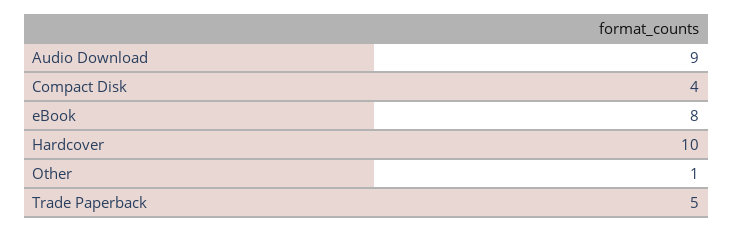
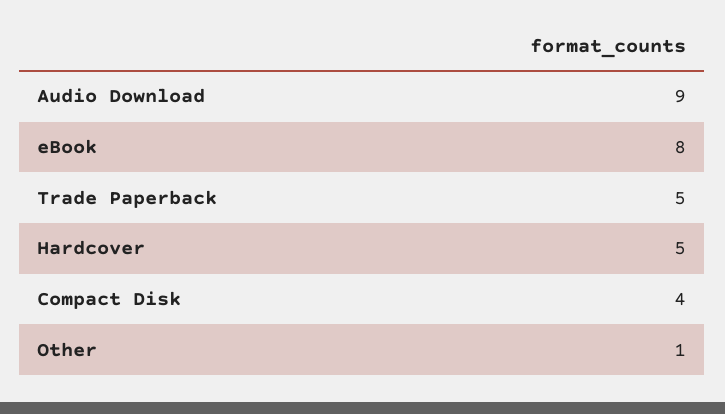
  {
    "Audio Download": 9,
    "Compact Disk": 4,
    "eBook": 8,
-   "Hardcover": 10,
+   "Hardcover": 5,
    "Other": 1,
    "Trade Paperback": 5
  }

